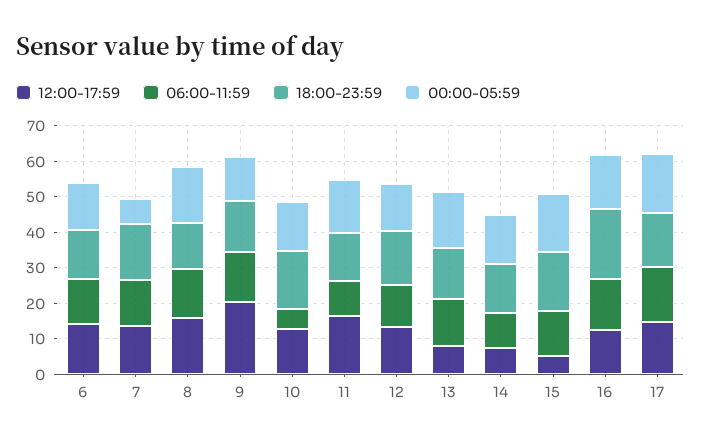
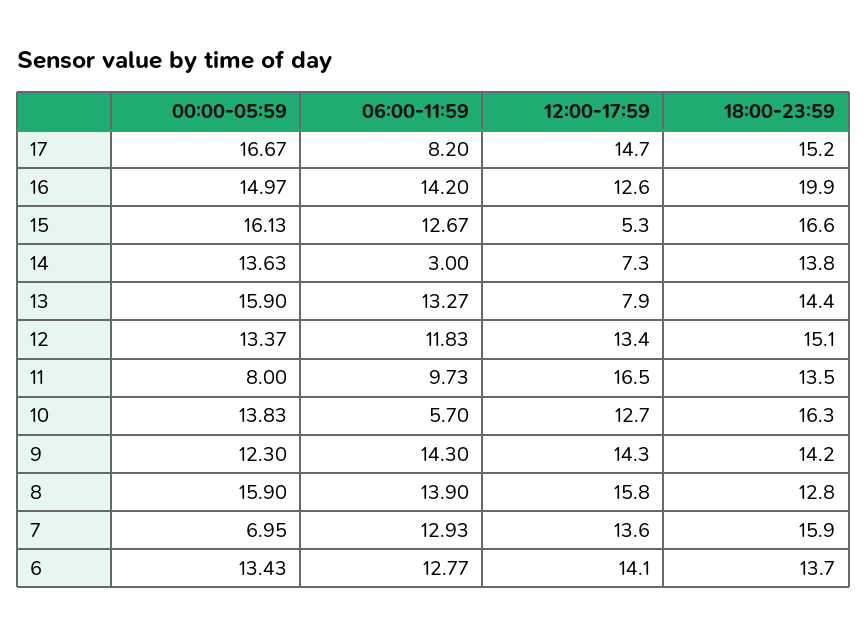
  {
    "12:00-17:59": {
      "6": 14.1,
      "7": 13.6,
      "8": 15.8,
-     "9": 20,
+     "9": 14.3,
      "10": 12.7,
      "11": 16.5,
      "12": 13.4,
      "13": 7.9,
      "14": 7.3,
      "15": 5.3,
      "16": 12.6,
      "17": 14.7
    },
    "06:00-11:59": {
      "6": 12.77,
      "7": 12.93,
      "8": 13.9,
      "9": 14.3,
      "10": 5.7,
      "11": 9.73,
      "12": 11.83,
      "13": 13.27,
-     "14": 10,
+     "14": 3,
      "15": 12.67,
      "16": 14.2,
-     "17": 15
+     "17": 8.2
    },
    "18:00-23:59": {
      "6": 13.7,
      "7": 15.9,
      "8": 12.8,
      "9": 14.2,
      "10": 16.3,
      "11": 13.5,
      "12": 15.1,
      "13": 14.4,
      "14": 13.8,
      "15": 16.6,
      "16": 19.9,
      "17": 15.2
    },
    "00:00-05:59": {
      "6": 13.43,
      "7": 6.95,
      "8": 15.9,
      "9": 12.3,
      "10": 13.83,
-     "11": 15,
+     "11": 8,
      "12": 13.37,
      "13": 15.9,
      "14": 13.63,
      "15": 16.13,
      "16": 14.97,
      "17": 16.67
    }
  }

